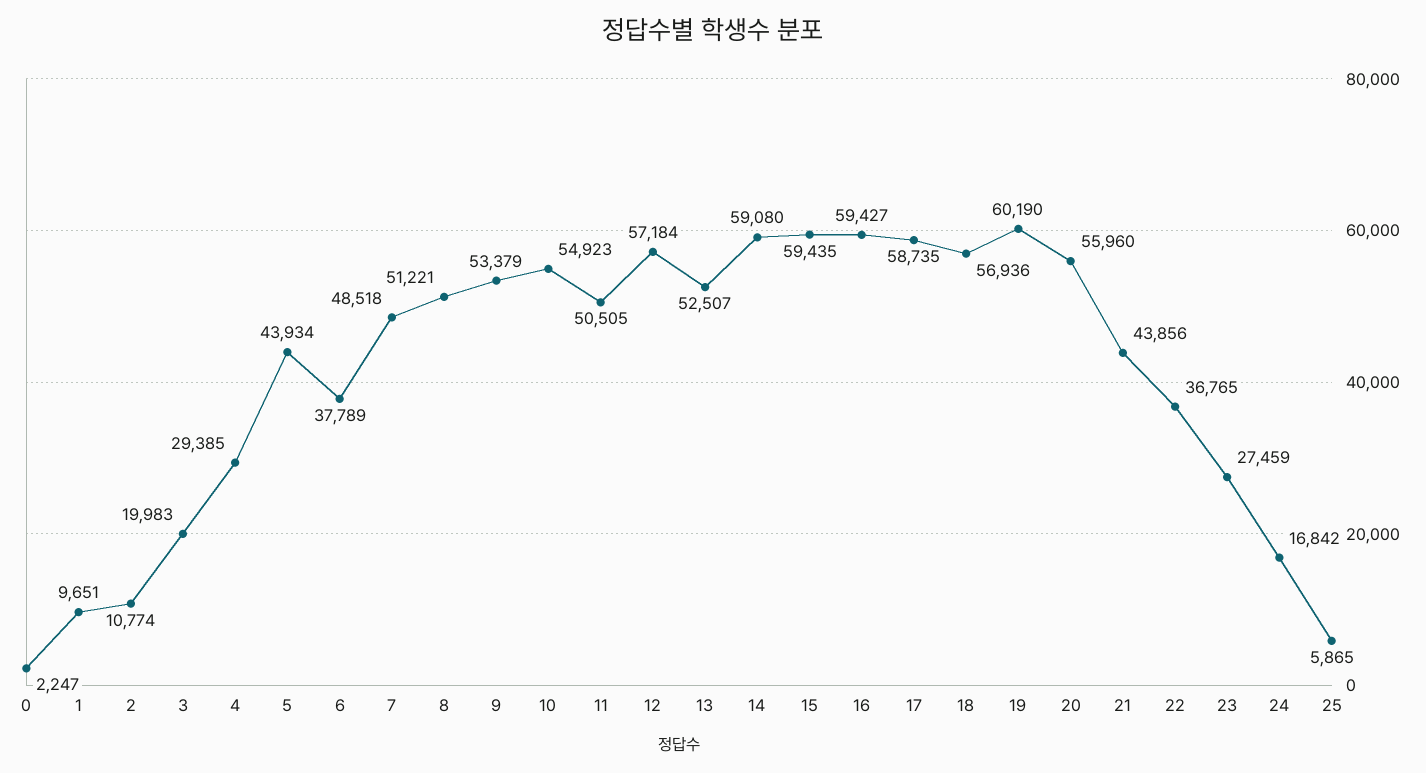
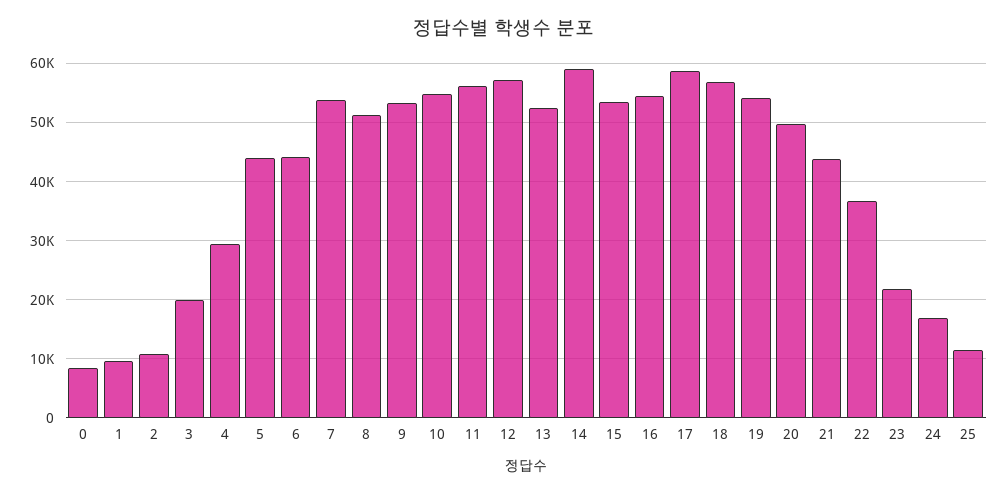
  {
-   "0": 2247,
+   "0": 8000,
    "1": 9651,
    "2": 10774,
    "3": 19983,
    "4": 29385,
    "5": 43934,
-   "6": 37789,
+   "6": 44000,
-   "7": 48518,
+   "7": 54000,
    "8": 51221,
    "9": 53379,
    "10": 54923,
-   "11": 50505,
+   "11": 56000,
    "12": 57184,
    "13": 52507,
    "14": 59080,
-   "15": 59435,
+   "15": 54000,
-   "16": 59427,
+   "16": 54000,
    "17": 58735,
    "18": 56936,
-   "19": 60190,
+   "19": 54000,
-   "20": 55960,
+   "20": 50000,
    "21": 43856,
    "22": 36765,
-   "23": 27459,
+   "23": 22000,
    "24": 16842,
-   "25": 5865
+   "25": 12000
  }

